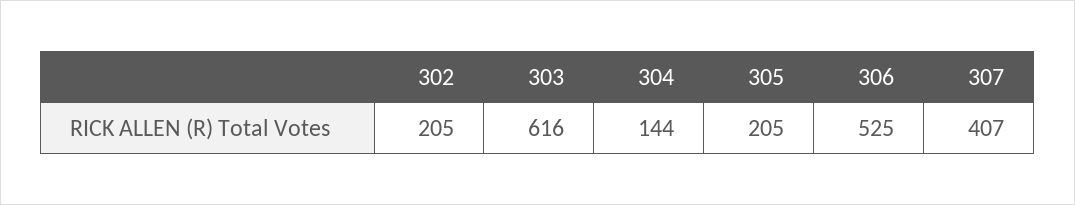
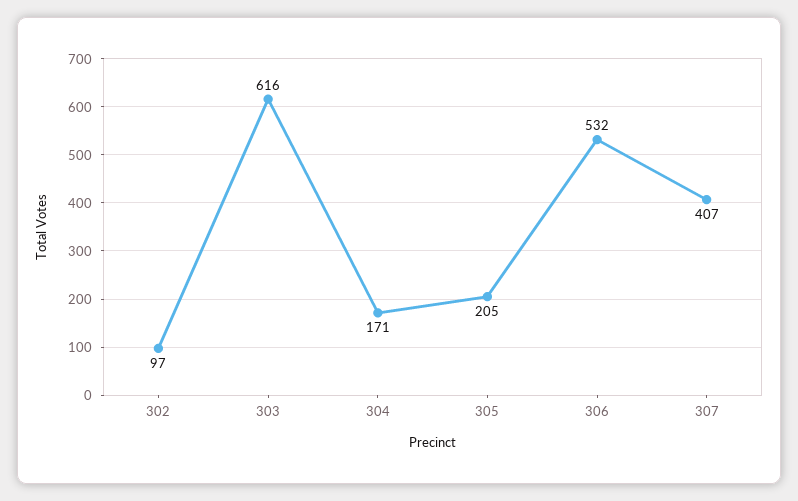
  {
-   "302": 205,
+   "302": 97,
    "303": 616,
-   "304": 144,
+   "304": 171,
    "305": 205,
-   "306": 525,
+   "306": 532,
    "307": 407
  }

